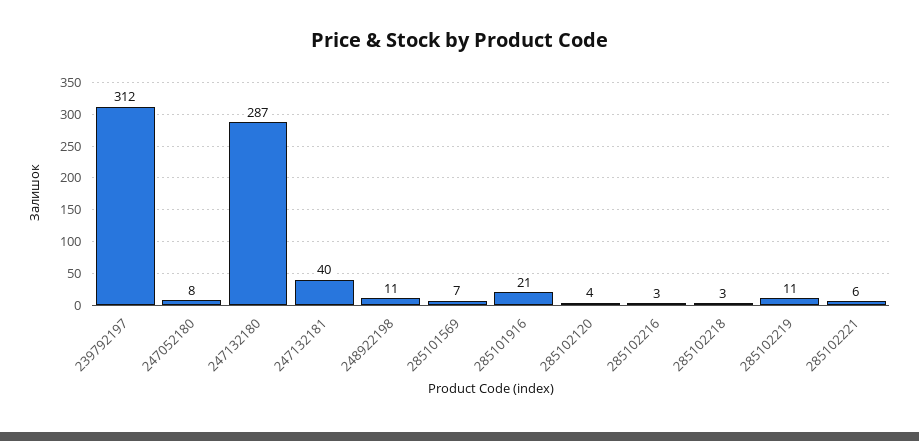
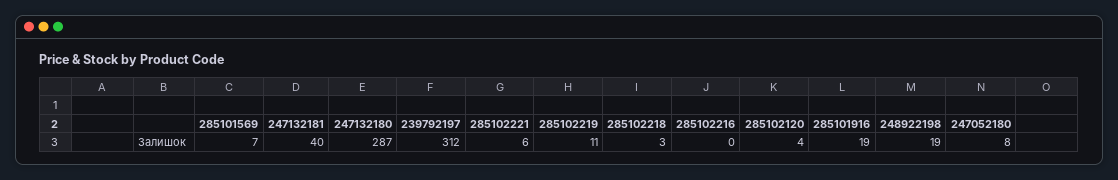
  {
    "239792197": 312,
    "247052180": 8,
    "247132180": 287,
    "247132181": 40,
-   "248922198": 11,
+   "248922198": 19,
    "285101569": 7,
-   "285101916": 21,
+   "285101916": 19,
    "285102120": 4,
-   "285102216": 3,
+   "285102216": 0,
    "285102218": 3,
    "285102219": 11,
    "285102221": 6
  }

